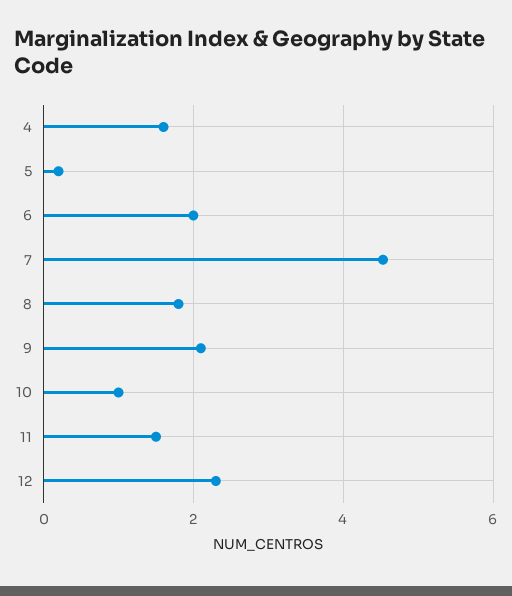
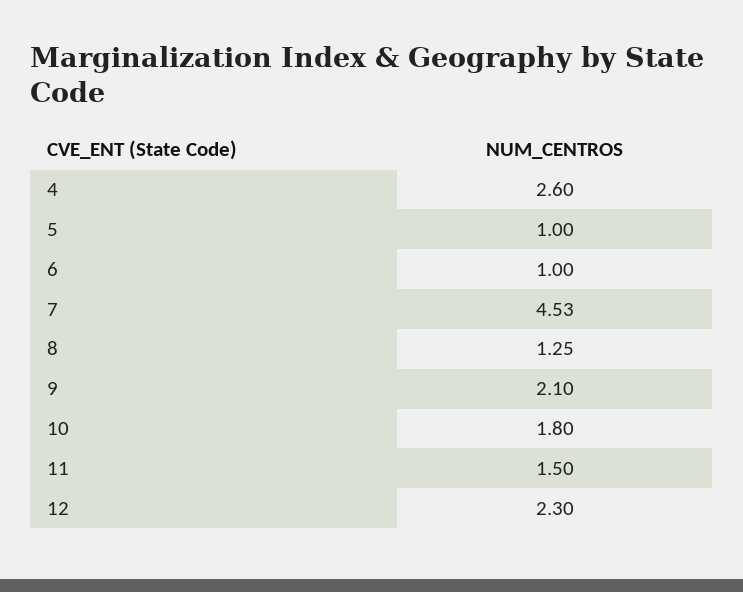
  {
-   "4": 1.6,
+   "4": 2.6,
-   "5": 0.2,
+   "5": 1,
-   "6": 2,
+   "6": 1,
    "7": 4.53,
-   "8": 1.8,
+   "8": 1.25,
    "9": 2.1,
-   "10": 1,
+   "10": 1.8,
    "11": 1.5,
    "12": 2.3
  }

